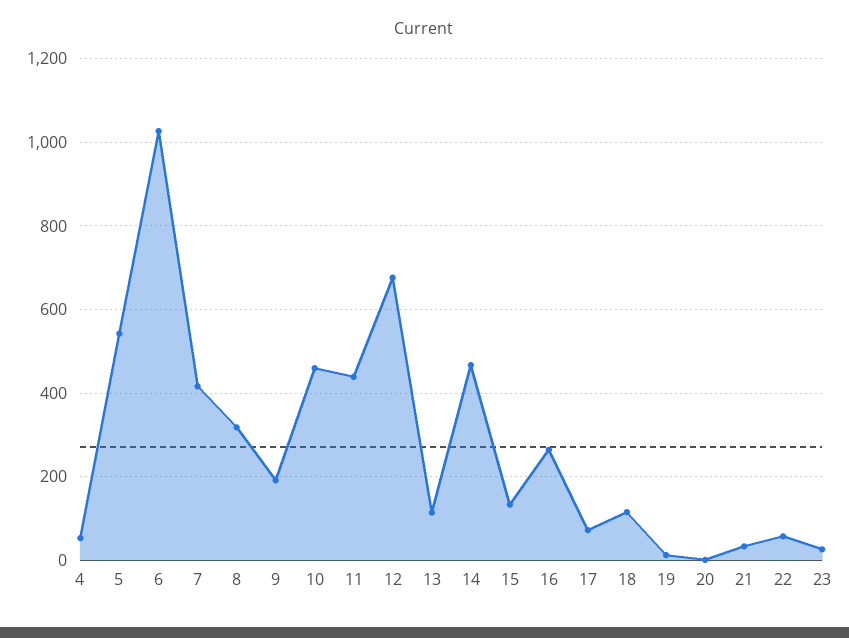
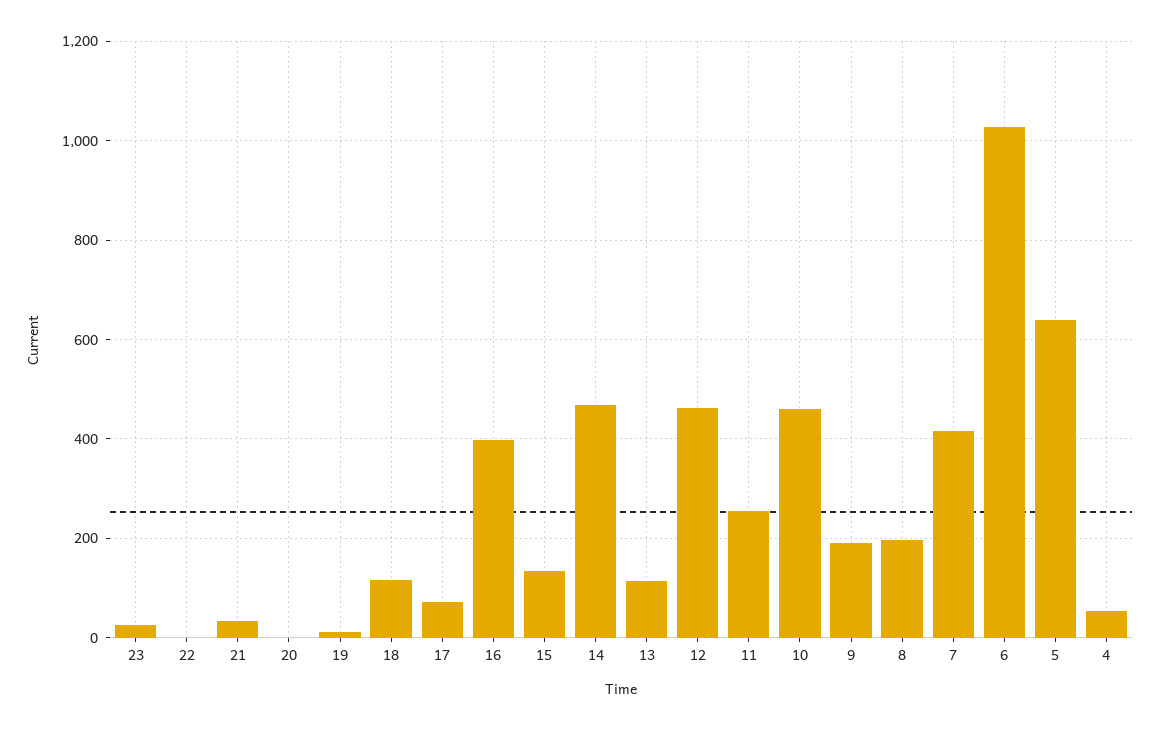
  {
    "4": 60,
-   "5": 540,
+   "5": 640,
    "6": 1020,
    "7": 420,
-   "8": 320,
+   "8": 200,
    "9": 200,
    "10": 460,
-   "11": 440,
+   "11": 260,
-   "12": 680,
+   "12": 460,
    "13": 120,
    "14": 460,
    "15": 140,
-   "16": 260,
+   "16": 400,
    "17": 80,
    "18": 120,
    "19": 20,
    "20": 0,
    "21": 40,
-   "22": 60,
+   "22": 0,
    "23": 20
  }

